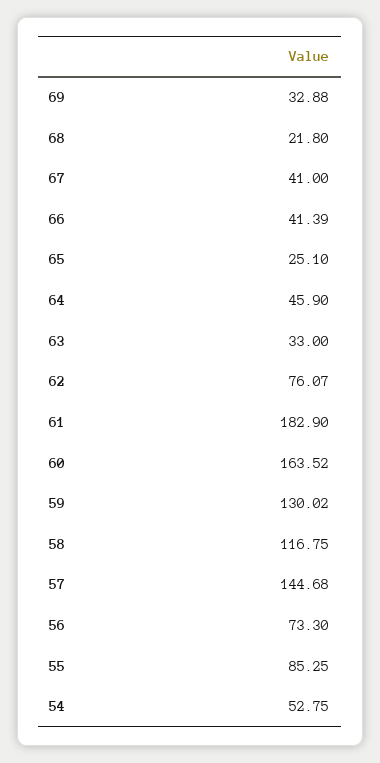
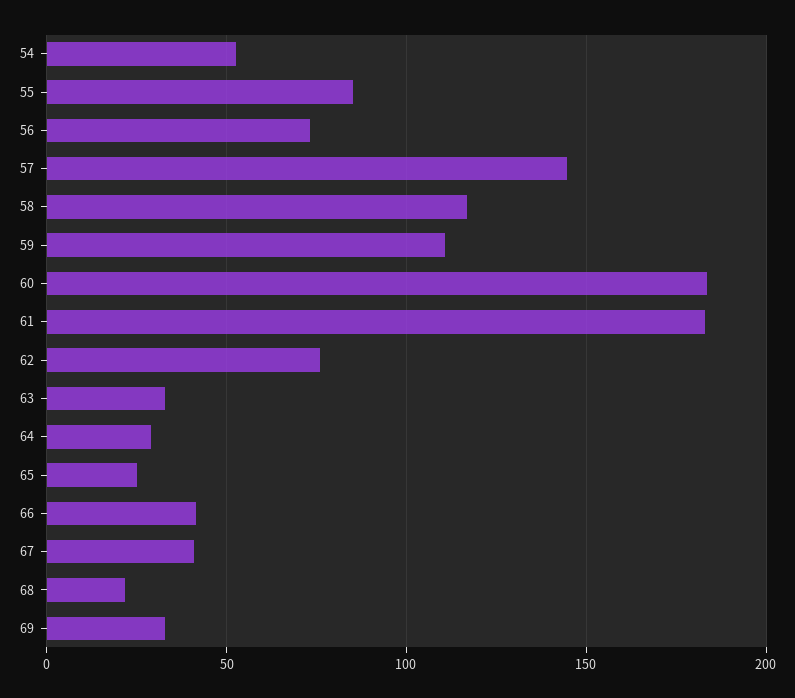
  {
    "69": 32.88,
    "68": 21.8,
    "67": 41,
    "66": 41.39,
    "65": 25.1,
-   "64": 45.9,
+   "64": 30,
    "63": 33,
    "62": 76.07,
    "61": 182.9,
-   "60": 163.52,
+   "60": 185,
-   "59": 130.02,
+   "59": 110,
    "58": 116.75,
    "57": 144.68,
    "56": 73.3,
    "55": 85.25,
    "54": 52.75
  }

